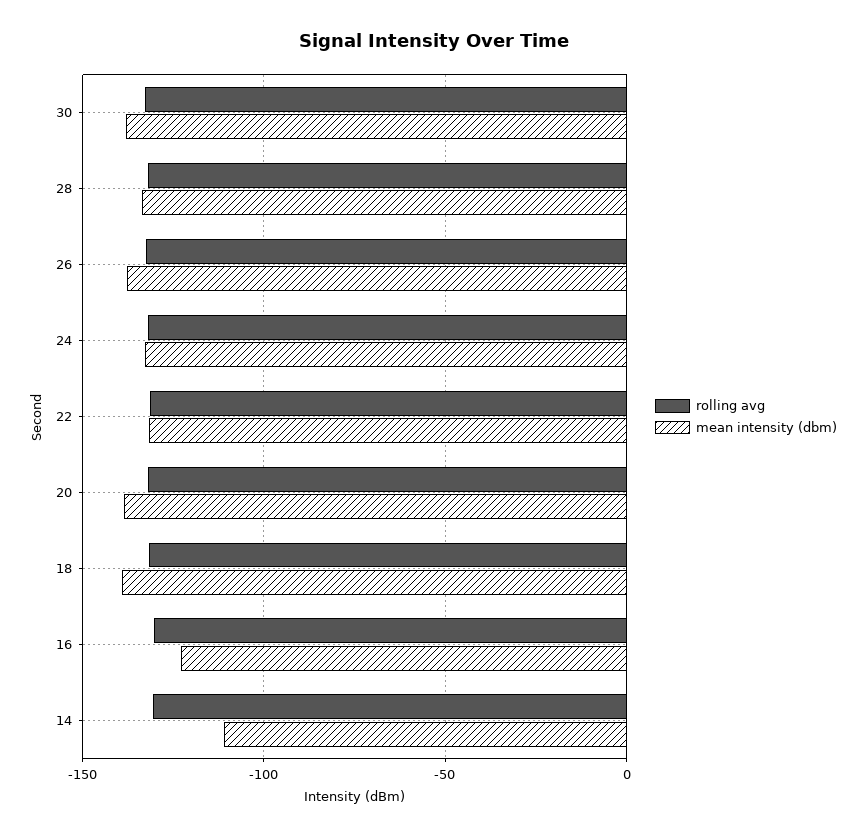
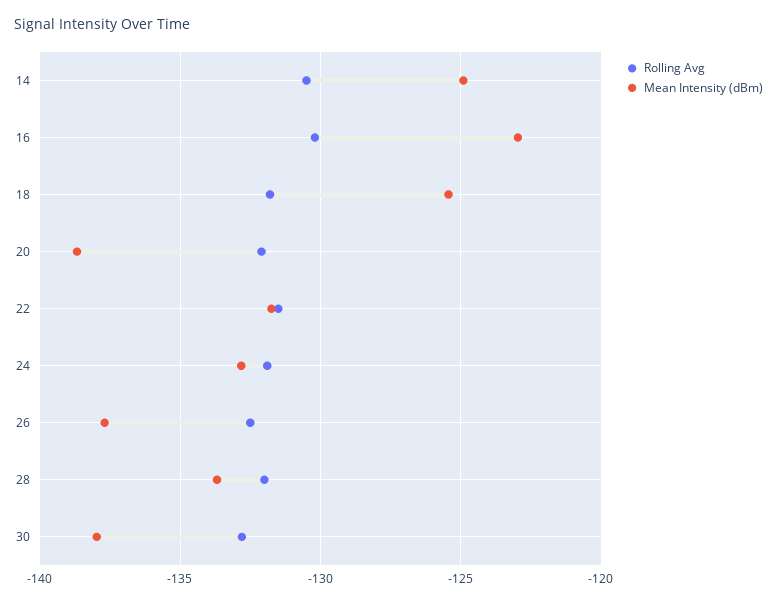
  {
    "rolling avg": {
      "30": -133,
      "28": -132,
      "26": -132.5,
      "24": -132,
      "22": -131.5,
      "20": -132,
      "18": -132,
      "16": -130,
      "14": -130.5
    },
    "mean intensity (dbm)": {
      "30": -138,
      "28": -133.5,
      "26": -137.5,
      "24": -133,
      "22": -132,
      "20": -138.5,
-     "18": -140,
+     "18": -125.5,
      "16": -123,
-     "14": -110
+     "14": -125
    }
  }

